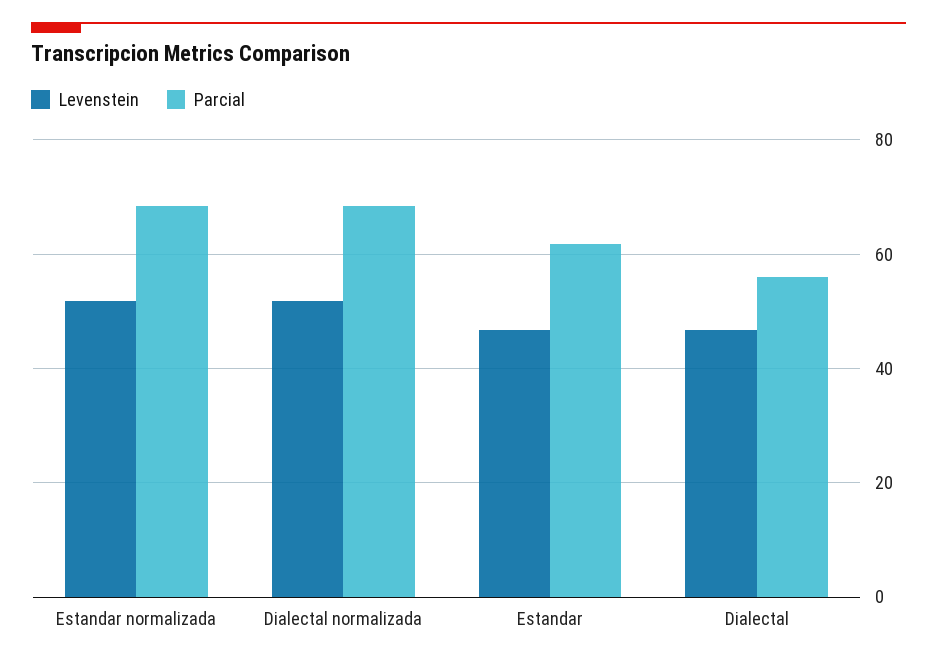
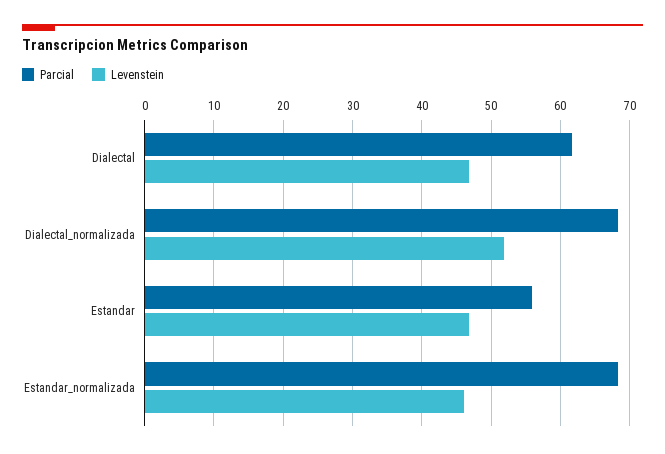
  {
    "Levenstein": {
-     "Estandar normalizada": 52,
+     "Estandar normalizada": 46,
      "Dialectal normalizada": 52,
      "Estandar": 47,
      "Dialectal": 47
    },
    "Parcial": {
      "Estandar normalizada": 68,
      "Dialectal normalizada": 68,
-     "Estandar": 62,
+     "Estandar": 56,
-     "Dialectal": 56
+     "Dialectal": 62
    }
  }

